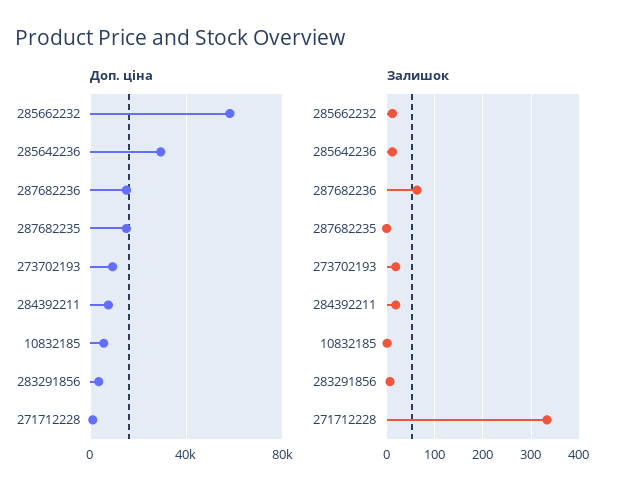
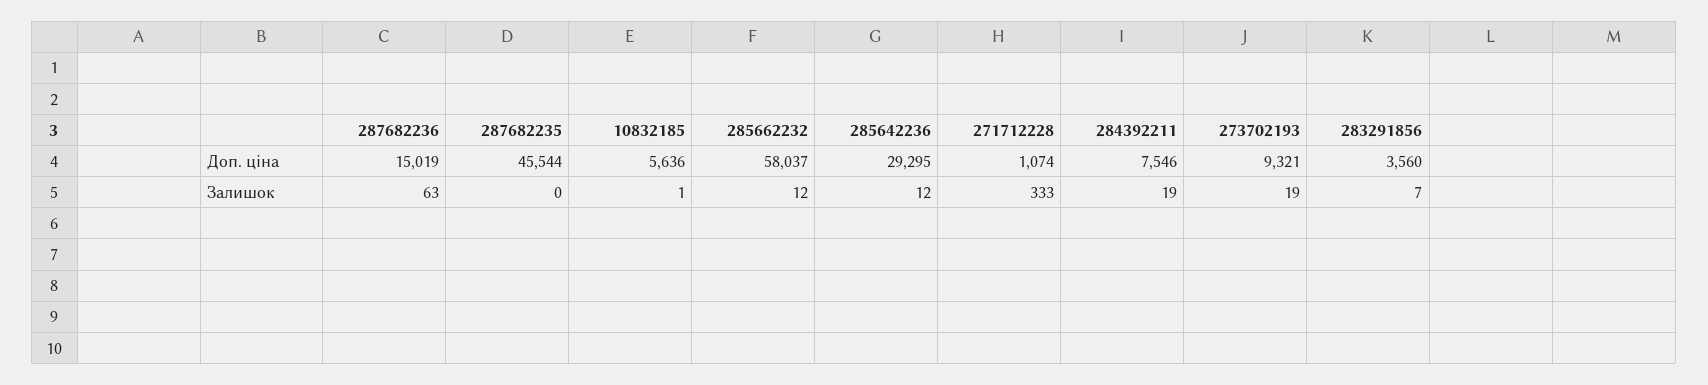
  {
    "Доп. ціна": {
      "285662232": 58037,
      "285642236": 29295,
      "287682236": 15019,
-     "287682235": 15000,
+     "287682235": 45544,
      "273702193": 9321,
      "284392211": 7546,
      "10832185": 5636,
      "283291856": 3560,
      "271712228": 1074
    },
    "Залишок": {
      "285662232": 12,
      "285642236": 12,
      "287682236": 63,
      "287682235": 0,
      "273702193": 19,
      "284392211": 19,
      "10832185": 1,
      "283291856": 7,
      "271712228": 333
    }
  }

